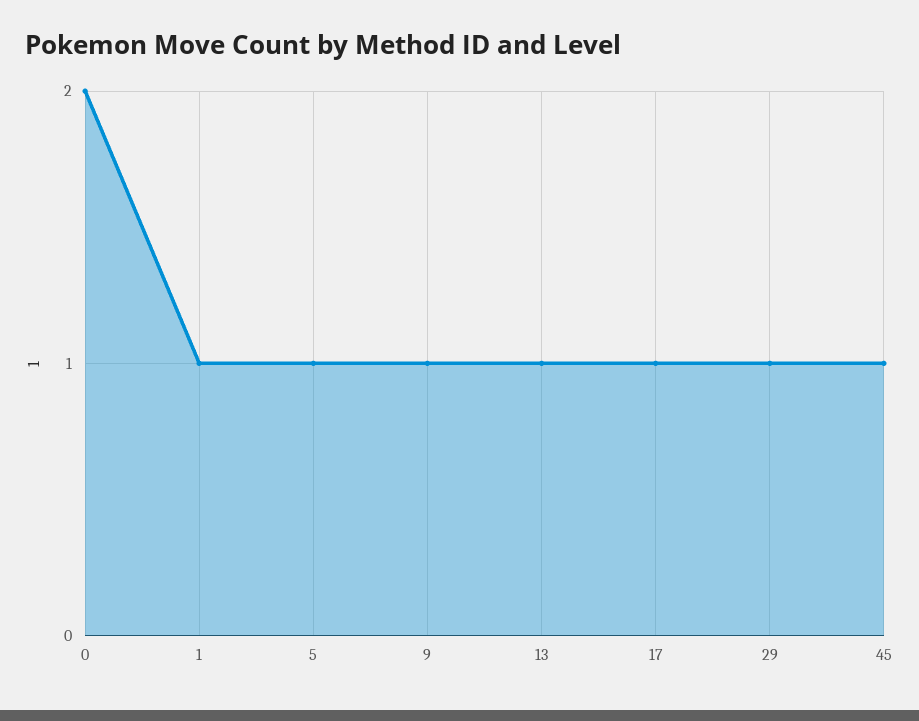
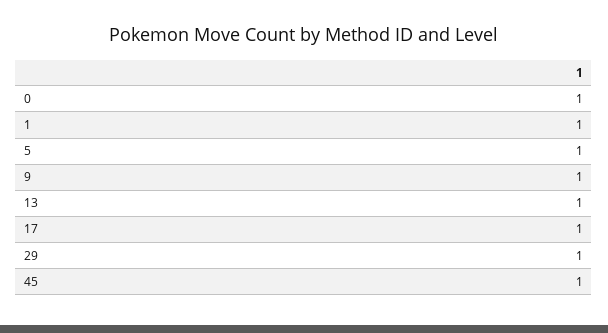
  {
-   "0": 2,
+   "0": 1,
    "1": 1,
    "5": 1,
    "9": 1,
    "13": 1,
    "17": 1,
    "29": 1,
    "45": 1
  }

